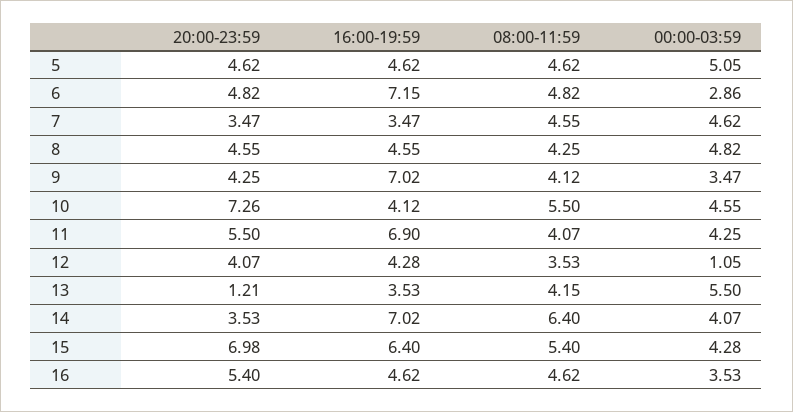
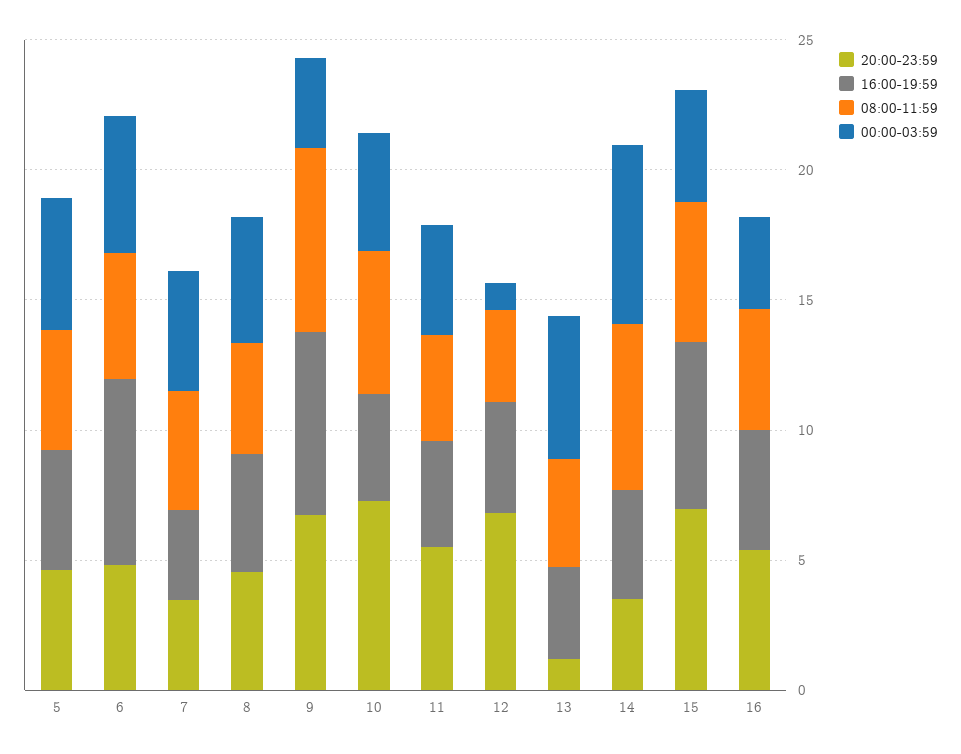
  {
    "20:00-23:59": {
      "5": 4.62,
      "6": 4.82,
      "7": 3.47,
      "8": 4.55,
-     "9": 4.25,
+     "9": 7,
      "10": 7.26,
      "11": 5.5,
-     "12": 4.07,
+     "12": 7,
      "13": 1.21,
      "14": 3.53,
      "15": 6.98,
      "16": 5.4
    },
    "16:00-19:59": {
      "5": 4.62,
      "6": 7.15,
      "7": 3.47,
      "8": 4.55,
      "9": 7.02,
      "10": 4.12,
-     "11": 6.9,
+     "11": 4,
      "12": 4.28,
      "13": 3.53,
-     "14": 7.02,
+     "14": 4,
      "15": 6.4,
      "16": 4.62
    },
    "08:00-11:59": {
      "5": 4.62,
      "6": 4.82,
      "7": 4.55,
      "8": 4.25,
-     "9": 4.12,
+     "9": 7,
      "10": 5.5,
      "11": 4.07,
      "12": 3.53,
      "13": 4.15,
      "14": 6.4,
      "15": 5.4,
      "16": 4.62
    },
    "00:00-03:59": {
      "5": 5.05,
-     "6": 2.86,
+     "6": 5,
      "7": 4.62,
      "8": 4.82,
      "9": 3.47,
      "10": 4.55,
      "11": 4.25,
      "12": 1.05,
      "13": 5.5,
-     "14": 4.07,
+     "14": 7,
      "15": 4.28,
      "16": 3.53
    }
  }

